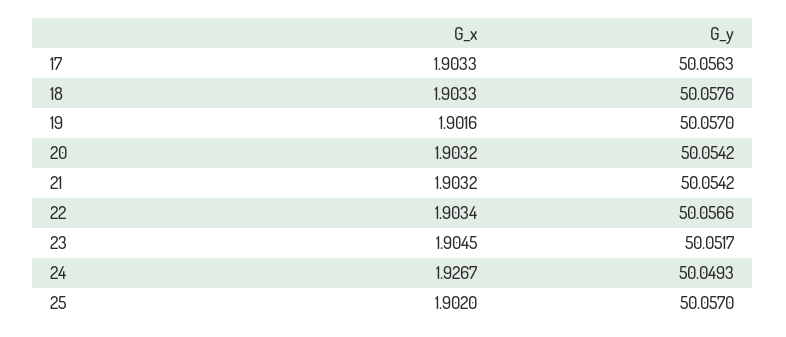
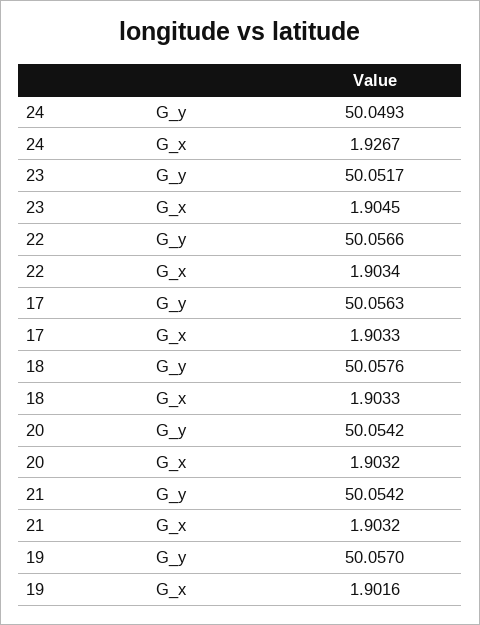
  {
    "G_x": {
      "17": 1.9033,
      "18": 1.9033,
      "19": 1.9016,
      "20": 1.9032,
      "21": 1.9032,
      "22": 1.9034,
      "23": 1.9045,
-     "24": 1.9267,
+     "24": 1.9267
-     "25": 1.902
    },
    "G_y": {
      "17": 50.0563,
      "18": 50.0576,
      "19": 50.057,
      "20": 50.0542,
      "21": 50.0542,
      "22": 50.0566,
      "23": 50.0517,
-     "24": 50.0493,
+     "24": 50.0493
-     "25": 50.057
    }
  }

